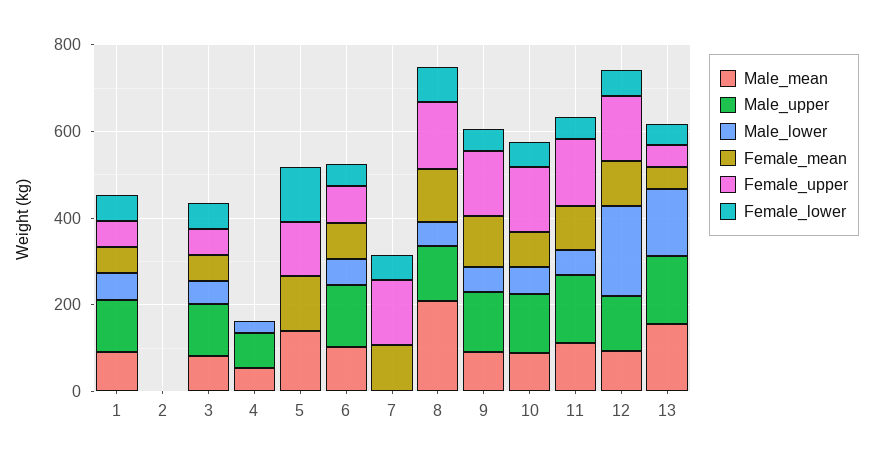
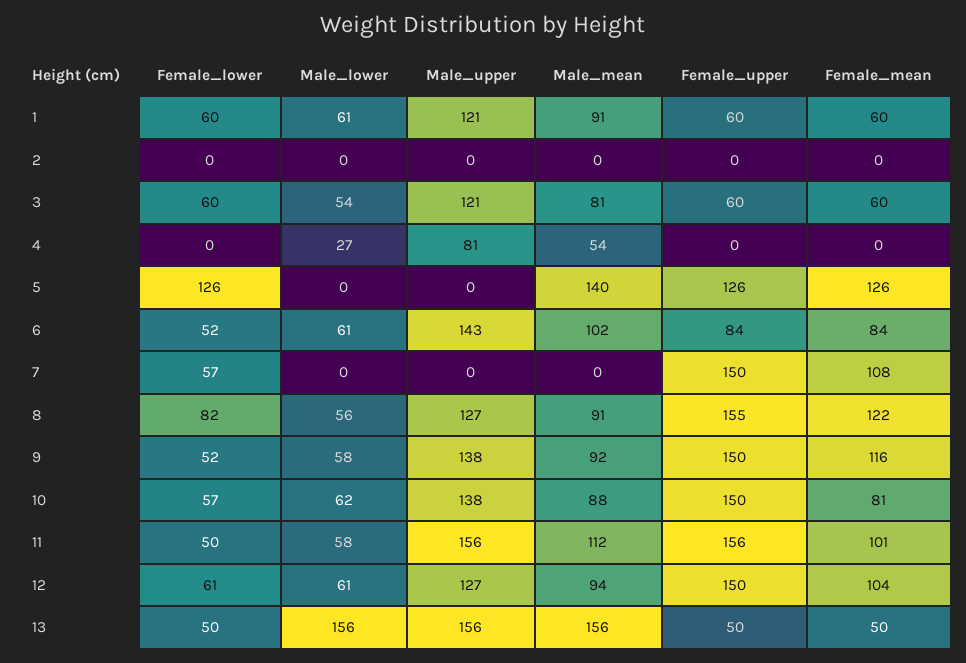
  {
    "Male_mean": {
      "1": 91,
      "2": 0,
      "3": 81,
      "4": 54,
      "5": 140,
      "6": 102,
      "7": 0,
-     "8": 200,
+     "8": 91,
      "9": 92,
      "10": 88,
      "11": 112,
      "12": 94,
      "13": 156
    },
    "Male_upper": {
      "1": 121,
      "2": 0,
      "3": 121,
      "4": 81,
      "5": 0,
      "6": 143,
      "7": 0,
      "8": 127,
      "9": 138,
      "10": 138,
      "11": 156,
      "12": 127,
      "13": 156
    },
    "Male_lower": {
      "1": 61,
      "2": 0,
      "3": 54,
      "4": 27,
      "5": 0,
      "6": 61,
      "7": 0,
      "8": 56,
      "9": 58,
      "10": 62,
      "11": 58,
-     "12": 200,
+     "12": 61,
      "13": 156
    },
    "Female_mean": {
      "1": 60,
      "2": 0,
      "3": 60,
      "4": 0,
      "5": 126,
      "6": 84,
      "7": 108,
      "8": 122,
      "9": 116,
      "10": 81,
      "11": 101,
      "12": 104,
      "13": 50
    },
    "Female_upper": {
      "1": 60,
      "2": 0,
      "3": 60,
      "4": 0,
      "5": 126,
      "6": 84,
      "7": 150,
      "8": 155,
      "9": 150,
      "10": 150,
      "11": 156,
      "12": 150,
      "13": 50
    },
    "Female_lower": {
      "1": 60,
      "2": 0,
      "3": 60,
      "4": 0,
      "5": 126,
      "6": 52,
      "7": 57,
      "8": 82,
      "9": 52,
      "10": 57,
      "11": 50,
      "12": 61,
      "13": 50
    }
  }

